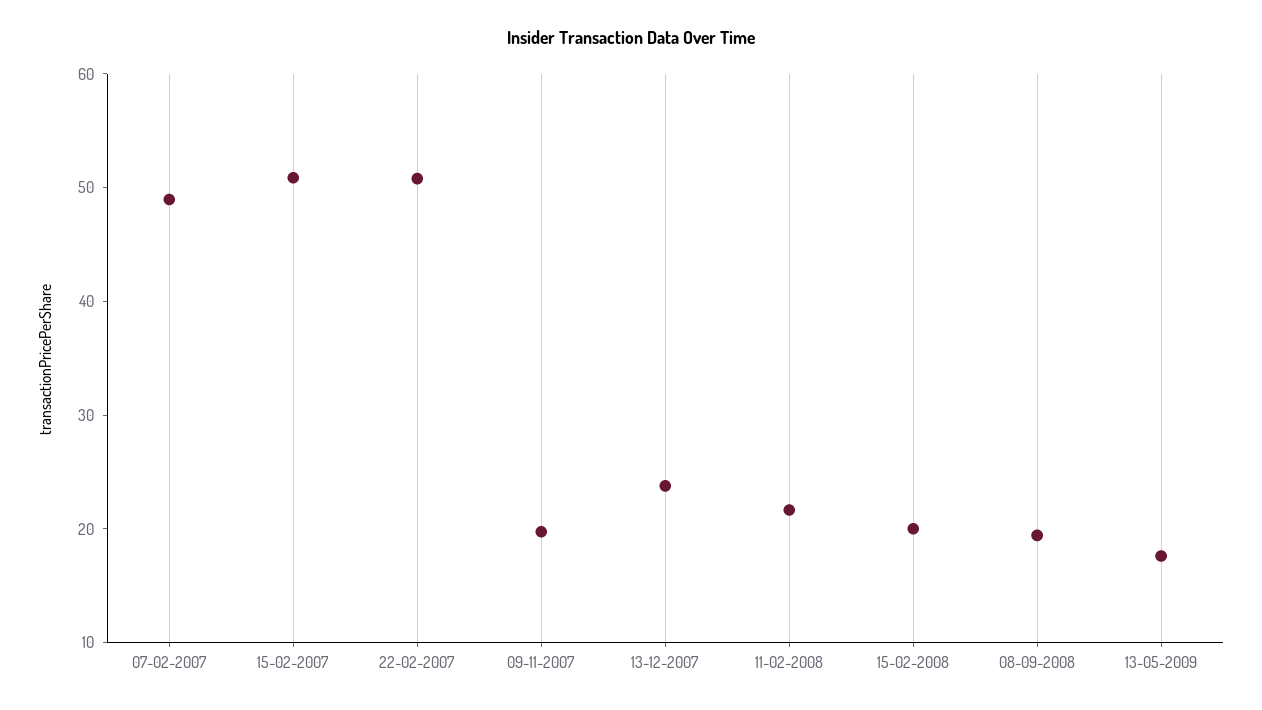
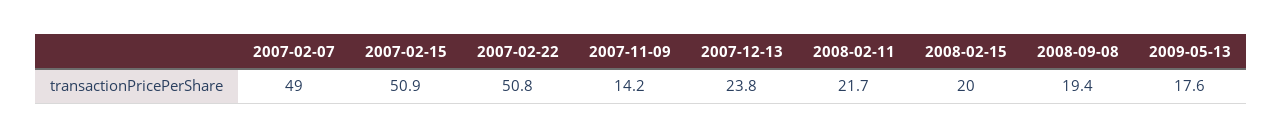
  {
    "07-02-2007": 49,
    "15-02-2007": 50.9,
    "22-02-2007": 50.8,
-   "09-11-2007": 20,
+   "09-11-2007": 14.2,
    "13-12-2007": 23.8,
    "11-02-2008": 21.7,
    "15-02-2008": 20,
    "08-09-2008": 19.4,
    "13-05-2009": 17.6
  }

